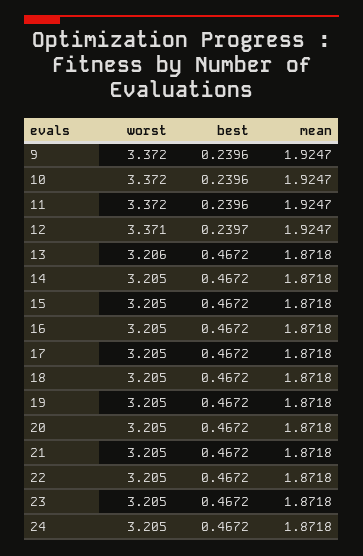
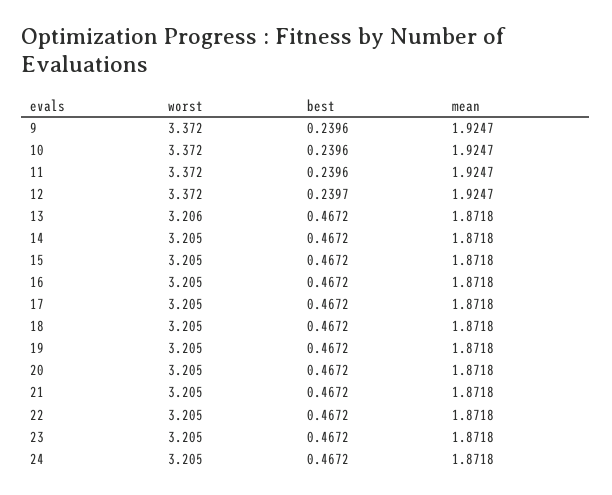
  {
    "worst": {
      "9": 3.372,
      "10": 3.372,
      "11": 3.372,
-     "12": 3.371,
+     "12": 3.372,
      "13": 3.206,
      "14": 3.205,
      "15": 3.205,
      "16": 3.205,
      "17": 3.205,
      "18": 3.205,
      "19": 3.205,
      "20": 3.205,
      "21": 3.205,
      "22": 3.205,
      "23": 3.205,
      "24": 3.205
    },
    "best": {
      "9": 0.2396,
      "10": 0.2396,
      "11": 0.2396,
      "12": 0.2397,
      "13": 0.4672,
      "14": 0.4672,
      "15": 0.4672,
      "16": 0.4672,
      "17": 0.4672,
      "18": 0.4672,
      "19": 0.4672,
      "20": 0.4672,
      "21": 0.4672,
      "22": 0.4672,
      "23": 0.4672,
      "24": 0.4672
    },
    "mean": {
      "9": 1.9247,
      "10": 1.9247,
      "11": 1.9247,
      "12": 1.9247,
      "13": 1.8718,
      "14": 1.8718,
      "15": 1.8718,
      "16": 1.8718,
      "17": 1.8718,
      "18": 1.8718,
      "19": 1.8718,
      "20": 1.8718,
      "21": 1.8718,
      "22": 1.8718,
      "23": 1.8718,
      "24": 1.8718
    }
  }

